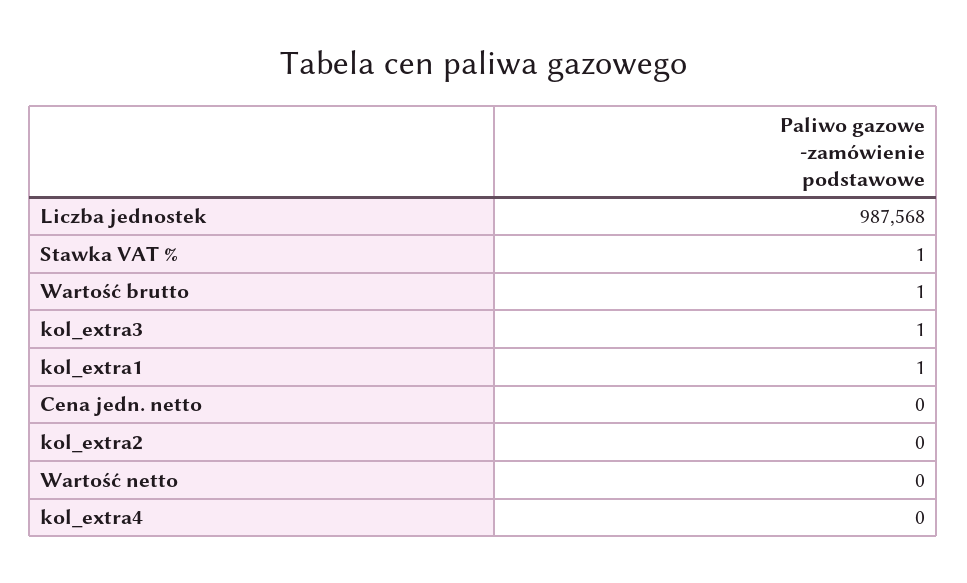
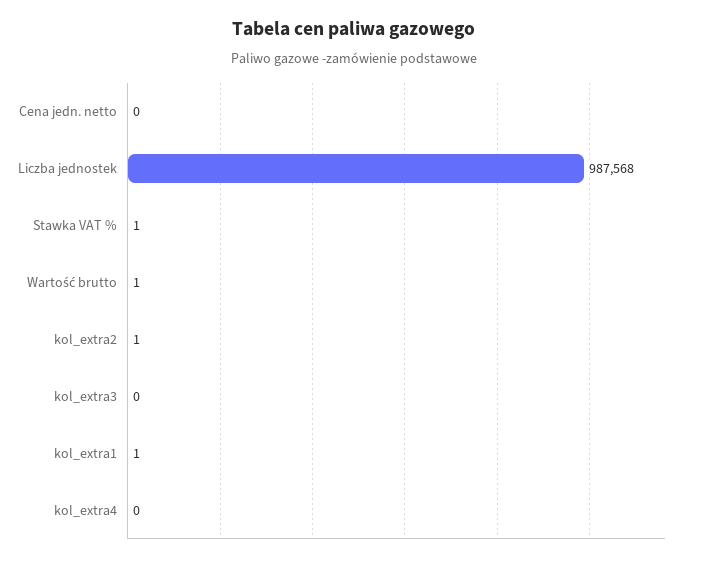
  {
    "Liczba jednostek": 987568,
    "Stawka VAT %": 1,
    "Wartość brutto": 1,
-   "kol_extra3": 1,
+   "kol_extra3": 0,
    "kol_extra1": 1,
    "Cena jedn. netto": 0,
-   "kol_extra2": 0,
+   "kol_extra2": 1,
-   "Wartość netto": 0,
    "kol_extra4": 0
  }

